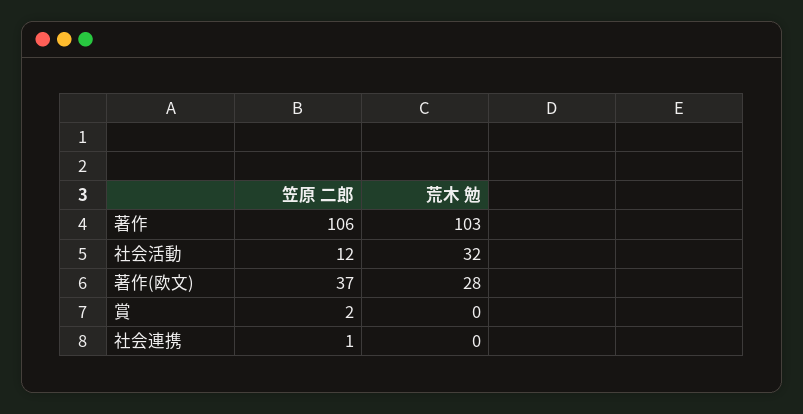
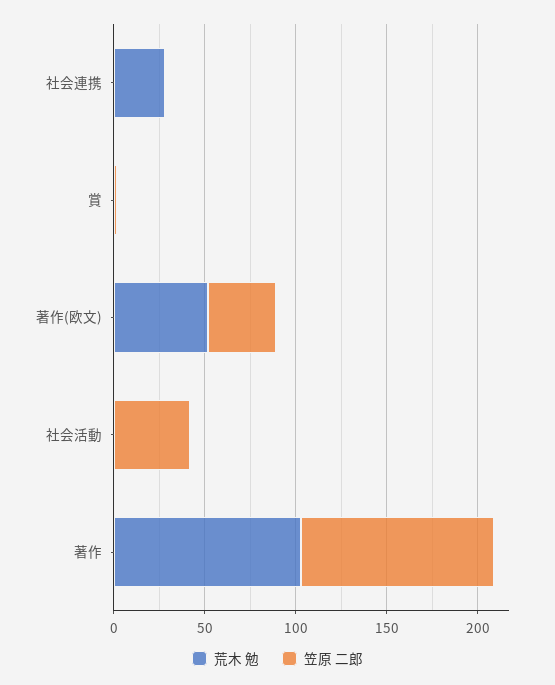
  {
    "笠原 二郎": {
      "著作": 106,
-     "社会活動": 12,
+     "社会活動": 40,
      "著作(欧文)": 37,
      "賞": 2,
      "社会連携": 1
    },
    "荒木 勉": {
      "著作": 103,
-     "社会活動": 32,
+     "社会活動": 0,
-     "著作(欧文)": 28,
+     "著作(欧文)": 50,
      "賞": 0,
-     "社会連携": 0
+     "社会連携": 30
    }
  }

